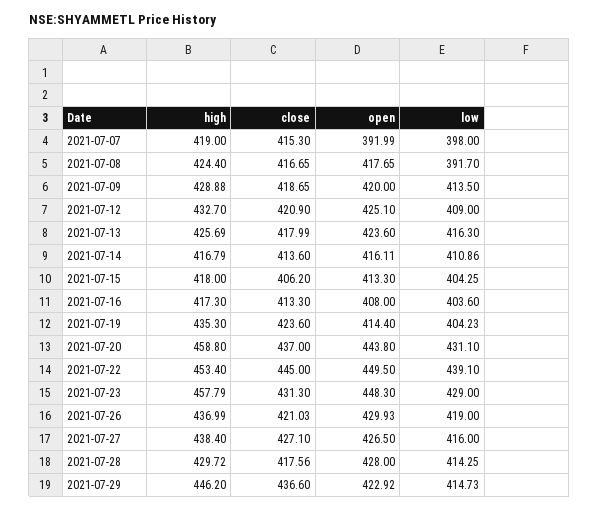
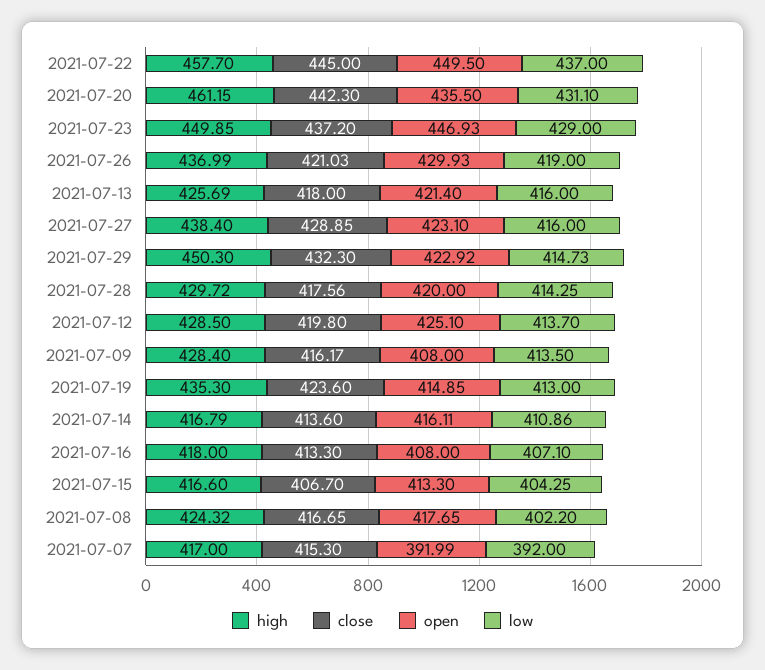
  {
    "high": {
-     "2021-07-07": 419,
+     "2021-07-07": 417,
-     "2021-07-08": 424.4,
+     "2021-07-08": 424.32,
-     "2021-07-09": 428.88,
+     "2021-07-09": 428.4,
-     "2021-07-12": 432.7,
+     "2021-07-12": 428.5,
      "2021-07-13": 425.69,
      "2021-07-14": 416.79,
-     "2021-07-15": 418,
+     "2021-07-15": 416.6,
-     "2021-07-16": 417.3,
+     "2021-07-16": 418,
      "2021-07-19": 435.3,
-     "2021-07-20": 458.8,
+     "2021-07-20": 461.15,
-     "2021-07-22": 453.4,
+     "2021-07-22": 457.7,
-     "2021-07-23": 457.79,
+     "2021-07-23": 449.85,
      "2021-07-26": 436.99,
      "2021-07-27": 438.4,
      "2021-07-28": 429.72,
-     "2021-07-29": 446.2
+     "2021-07-29": 450.3
    },
    "close": {
      "2021-07-07": 415.3,
      "2021-07-08": 416.65,
-     "2021-07-09": 418.65,
+     "2021-07-09": 416.17,
-     "2021-07-12": 420.9,
+     "2021-07-12": 419.8,
-     "2021-07-13": 417.99,
+     "2021-07-13": 418,
      "2021-07-14": 413.6,
-     "2021-07-15": 406.2,
+     "2021-07-15": 406.7,
      "2021-07-16": 413.3,
      "2021-07-19": 423.6,
-     "2021-07-20": 437,
+     "2021-07-20": 442.3,
      "2021-07-22": 445,
-     "2021-07-23": 431.3,
+     "2021-07-23": 437.2,
      "2021-07-26": 421.03,
-     "2021-07-27": 427.1,
+     "2021-07-27": 428.85,
      "2021-07-28": 417.56,
-     "2021-07-29": 436.6
+     "2021-07-29": 432.3
    },
    "open": {
      "2021-07-07": 391.99,
      "2021-07-08": 417.65,
-     "2021-07-09": 420,
+     "2021-07-09": 408,
      "2021-07-12": 425.1,
-     "2021-07-13": 423.6,
+     "2021-07-13": 421.4,
      "2021-07-14": 416.11,
      "2021-07-15": 413.3,
      "2021-07-16": 408,
-     "2021-07-19": 414.4,
+     "2021-07-19": 414.85,
-     "2021-07-20": 443.8,
+     "2021-07-20": 435.5,
      "2021-07-22": 449.5,
-     "2021-07-23": 448.3,
+     "2021-07-23": 446.93,
      "2021-07-26": 429.93,
-     "2021-07-27": 426.5,
+     "2021-07-27": 423.1,
-     "2021-07-28": 428,
+     "2021-07-28": 420,
      "2021-07-29": 422.92
    },
    "low": {
-     "2021-07-07": 398,
+     "2021-07-07": 392,
-     "2021-07-08": 391.7,
+     "2021-07-08": 402.2,
      "2021-07-09": 413.5,
-     "2021-07-12": 409,
+     "2021-07-12": 413.7,
-     "2021-07-13": 416.3,
+     "2021-07-13": 416,
      "2021-07-14": 410.86,
      "2021-07-15": 404.25,
-     "2021-07-16": 403.6,
+     "2021-07-16": 407.1,
-     "2021-07-19": 404.23,
+     "2021-07-19": 413,
      "2021-07-20": 431.1,
-     "2021-07-22": 439.1,
+     "2021-07-22": 437,
      "2021-07-23": 429,
      "2021-07-26": 419,
      "2021-07-27": 416,
      "2021-07-28": 414.25,
      "2021-07-29": 414.73
    }
  }

